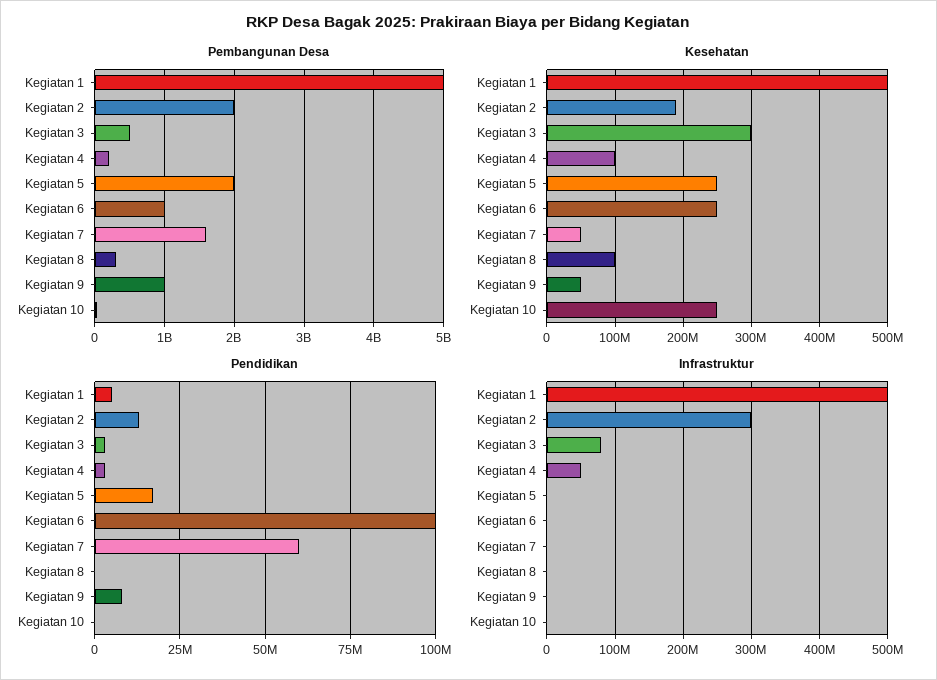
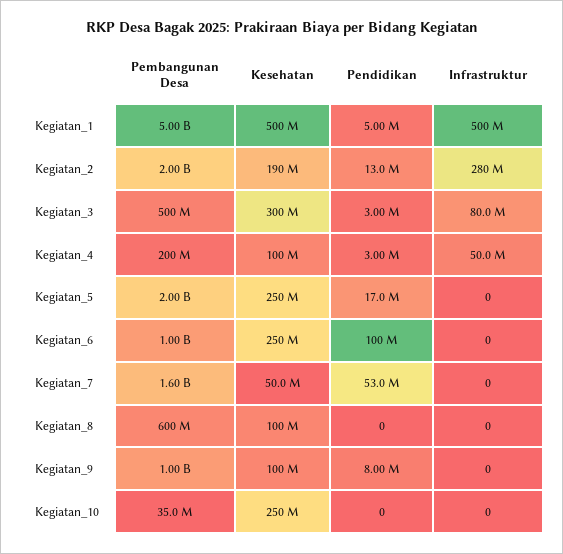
  {
    "Pembangunan Desa": {
      "Kegiatan 1": 5000000000,
      "Kegiatan 2": 2000000000,
      "Kegiatan 3": 500000000,
      "Kegiatan 4": 200000000,
      "Kegiatan 5": 2000000000,
      "Kegiatan 6": 1000000000,
      "Kegiatan 7": 1600000000,
-     "Kegiatan 8": 300000000,
+     "Kegiatan 8": 600000000,
      "Kegiatan 9": 1000000000,
      "Kegiatan 10": 35000000
    },
    "Kesehatan": {
      "Kegiatan 1": 500000000,
      "Kegiatan 2": 190000000,
      "Kegiatan 3": 300000000,
      "Kegiatan 4": 100000000,
      "Kegiatan 5": 250000000,
      "Kegiatan 6": 250000000,
      "Kegiatan 7": 50000000,
      "Kegiatan 8": 100000000,
-     "Kegiatan 9": 50000000,
+     "Kegiatan 9": 100000000,
      "Kegiatan 10": 250000000
    },
    "Pendidikan": {
      "Kegiatan 1": 5000000,
      "Kegiatan 2": 13000000,
      "Kegiatan 3": 3000000,
      "Kegiatan 4": 3000000,
      "Kegiatan 5": 17000000,
      "Kegiatan 6": 100000000,
-     "Kegiatan 7": 60000000,
+     "Kegiatan 7": 53000000,
      "Kegiatan 8": 0,
      "Kegiatan 9": 8000000,
      "Kegiatan 10": 0
    },
    "Infrastruktur": {
      "Kegiatan 1": 500000000,
-     "Kegiatan 2": 300000000,
+     "Kegiatan 2": 280000000,
      "Kegiatan 3": 80000000,
      "Kegiatan 4": 50000000,
      "Kegiatan 5": 0,
      "Kegiatan 6": 0,
      "Kegiatan 7": 0,
      "Kegiatan 8": 0,
      "Kegiatan 9": 0,
      "Kegiatan 10": 0
    }
  }

